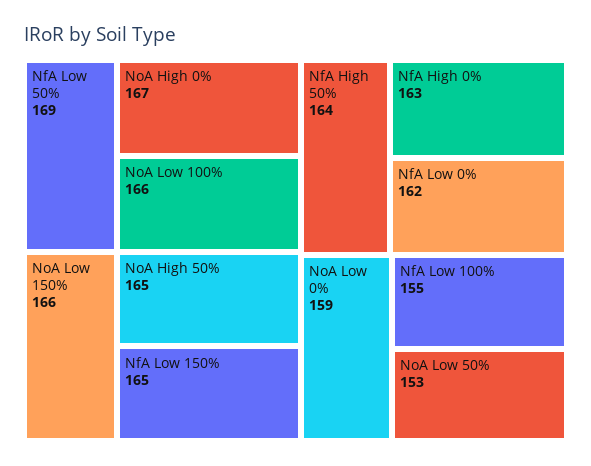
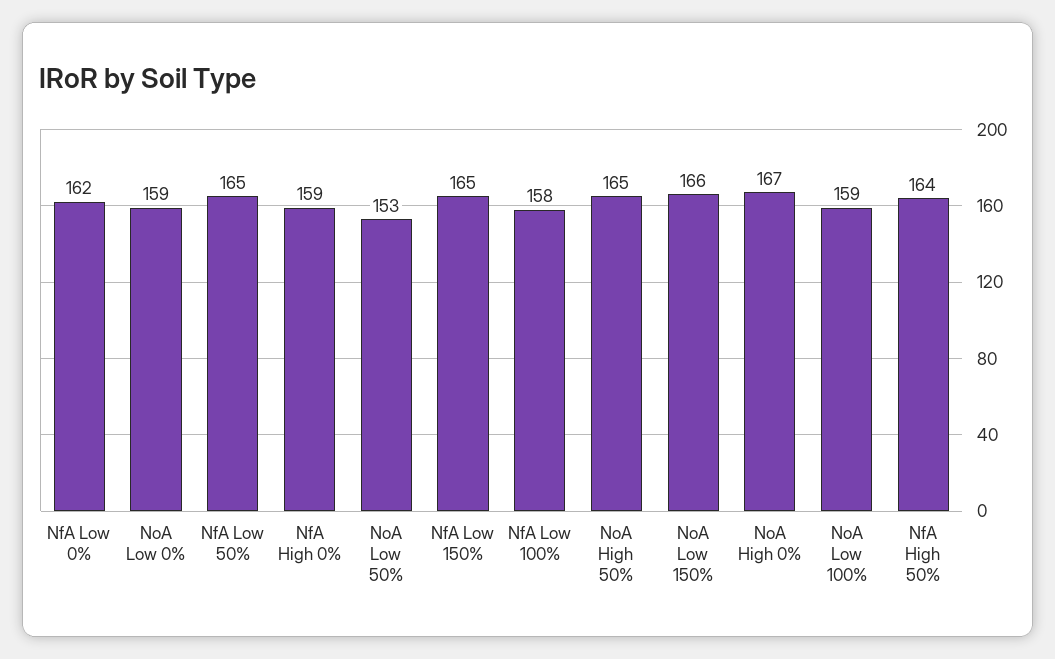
  {
-   "NfA Low 50%": 169,
+   "NfA Low 50%": 165,
    "NoA High 0%": 167,
-   "NoA Low 100%": 166,
+   "NoA Low 100%": 159,
    "NoA Low 150%": 166,
    "NoA High 50%": 165,
    "NfA Low 150%": 165,
    "NfA High 50%": 164,
-   "NfA High 0%": 163,
+   "NfA High 0%": 159,
    "NfA Low 0%": 162,
    "NoA Low 0%": 159,
-   "NfA Low 100%": 155,
+   "NfA Low 100%": 158,
    "NoA Low 50%": 153
  }

